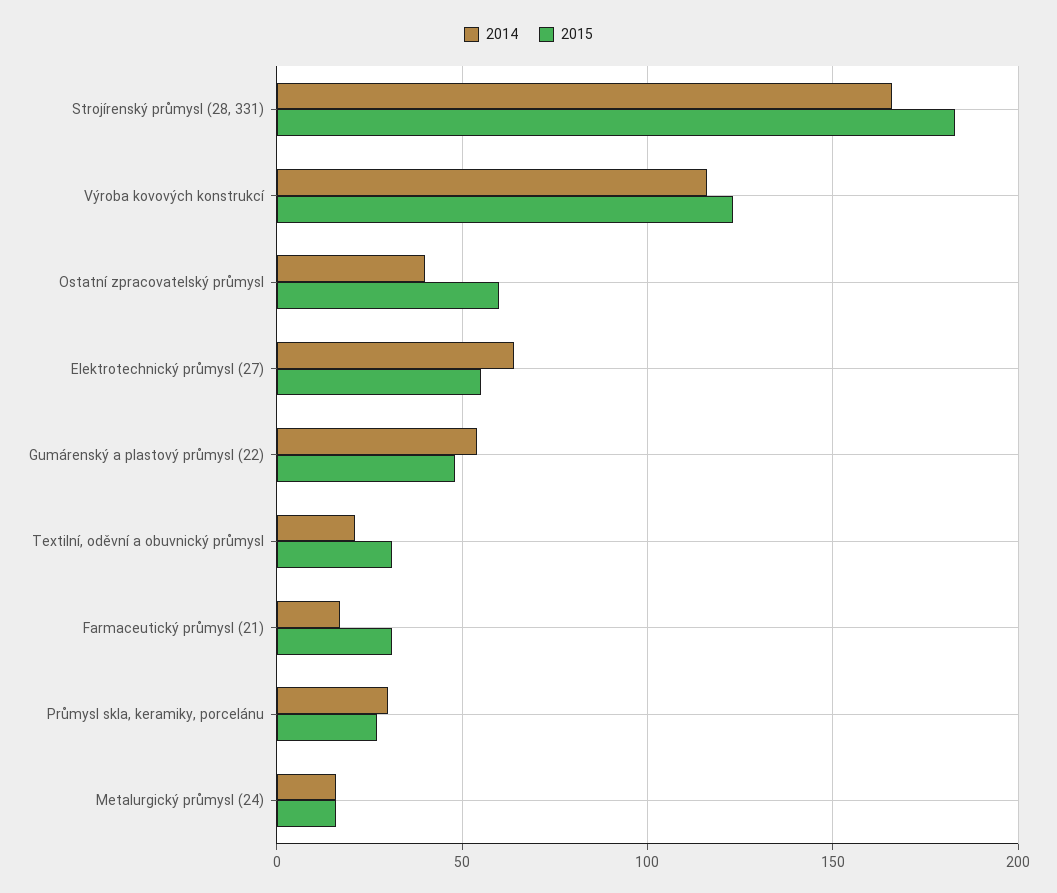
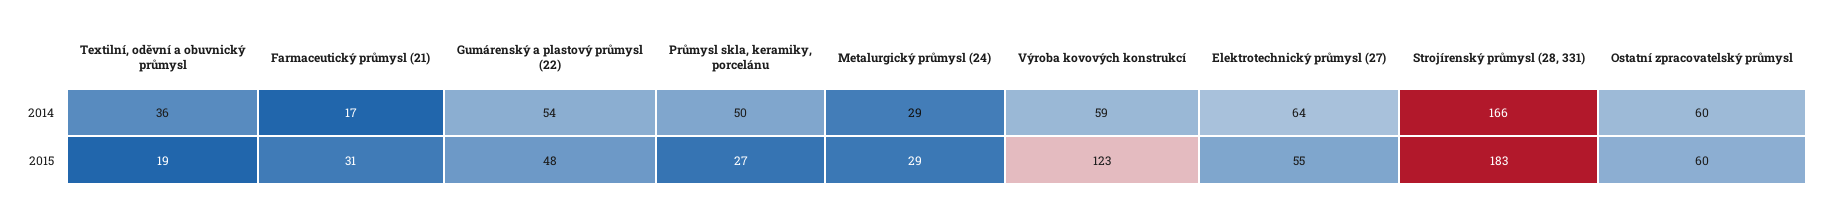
  {
    "2014": {
      "Strojírenský průmysl (28, 331)": 166,
-     "Výroba kovových konstrukcí": 115,
+     "Výroba kovových konstrukcí": 59,
-     "Ostatní zpracovatelský průmysl": 40,
+     "Ostatní zpracovatelský průmysl": 60,
      "Elektrotechnický průmysl (27)": 64,
      "Gumárenský a plastový průmysl (22)": 54,
-     "Textilní, oděvní a obuvnický průmysl": 20,
+     "Textilní, oděvní a obuvnický průmysl": 36,
      "Farmaceutický průmysl (21)": 17,
-     "Průmysl skla, keramiky, porcelánu": 30,
+     "Průmysl skla, keramiky, porcelánu": 50,
-     "Metalurgický průmysl (24)": 15
+     "Metalurgický průmysl (24)": 29
    },
    "2015": {
      "Strojírenský průmysl (28, 331)": 183,
      "Výroba kovových konstrukcí": 123,
      "Ostatní zpracovatelský průmysl": 60,
      "Elektrotechnický průmysl (27)": 55,
      "Gumárenský a plastový průmysl (22)": 48,
-     "Textilní, oděvní a obuvnický průmysl": 30,
+     "Textilní, oděvní a obuvnický průmysl": 19,
      "Farmaceutický průmysl (21)": 31,
      "Průmysl skla, keramiky, porcelánu": 27,
-     "Metalurgický průmysl (24)": 15
+     "Metalurgický průmysl (24)": 29
    }
  }

